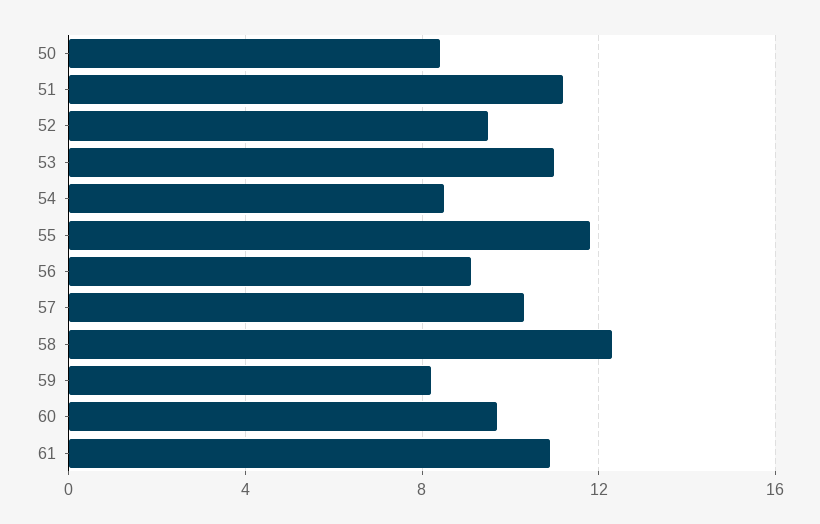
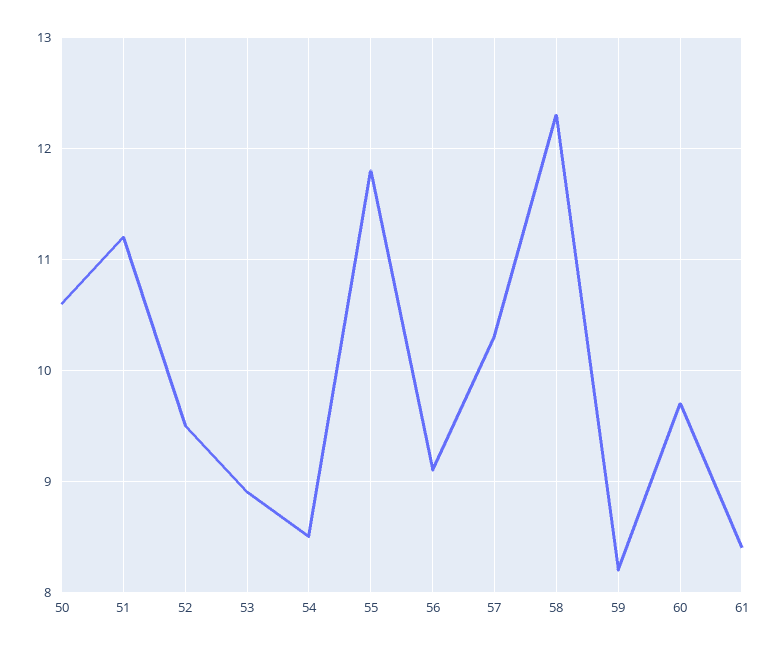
  {
-   "50": 8.5,
+   "50": 10.6,
    "51": 11.2,
    "52": 9.5,
-   "53": 11,
+   "53": 8.9,
    "54": 8.5,
    "55": 11.8,
    "56": 9.1,
    "57": 10.3,
    "58": 12.3,
    "59": 8.2,
    "60": 9.7,
-   "61": 11
+   "61": 8.4
  }

